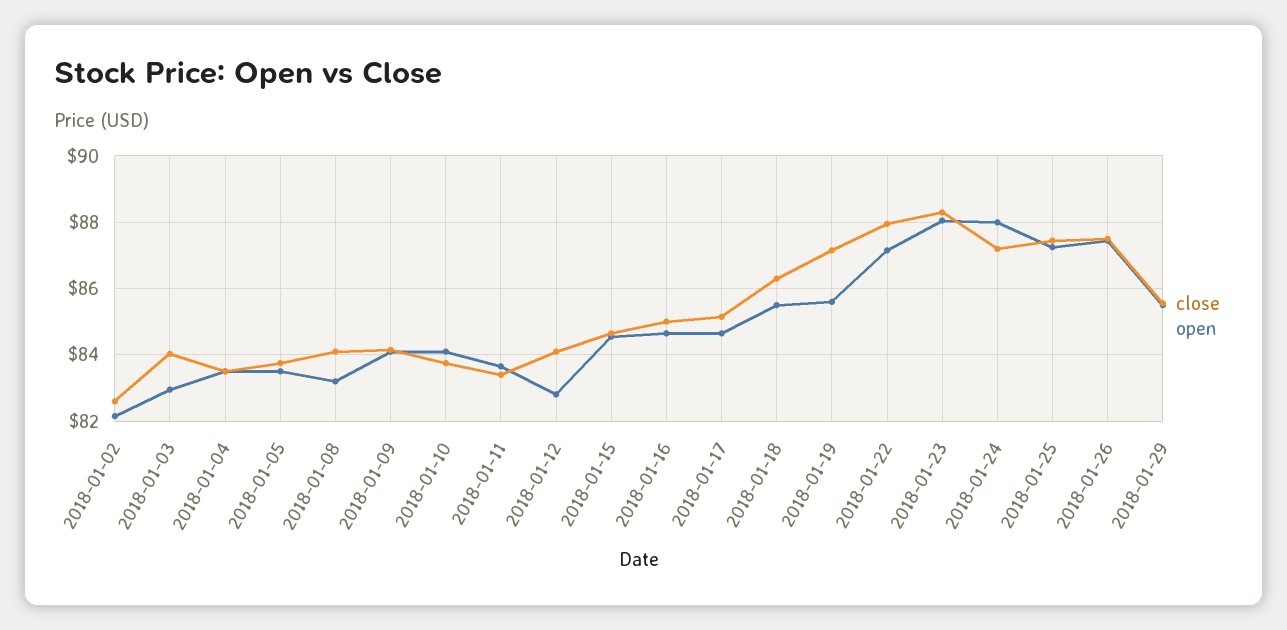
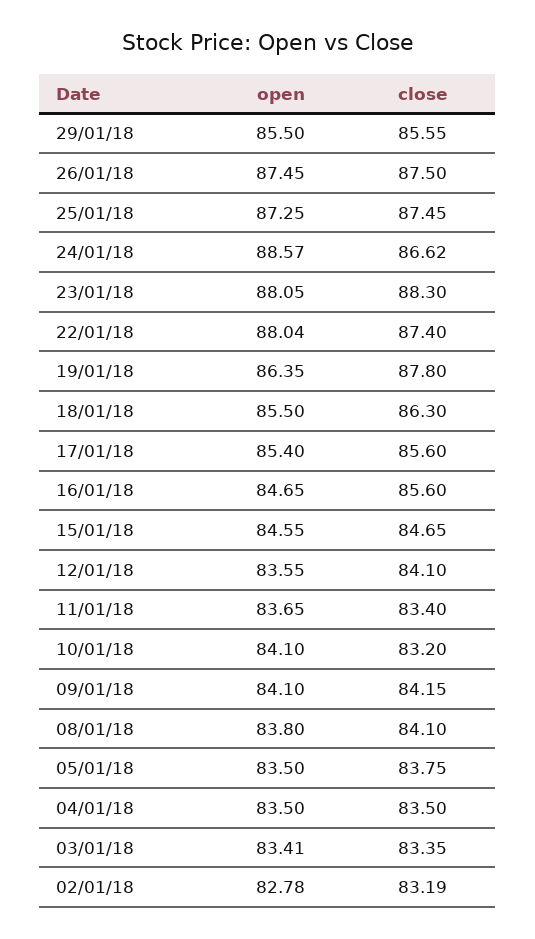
  {
    "close": {
-     "2018-01-02": 82.6,
+     "2018-01-02": 83.19,
-     "2018-01-03": 84,
+     "2018-01-03": 83.35,
      "2018-01-04": 83.5,
      "2018-01-05": 83.75,
      "2018-01-08": 84.1,
      "2018-01-09": 84.15,
-     "2018-01-10": 83.8,
+     "2018-01-10": 83.2,
      "2018-01-11": 83.4,
      "2018-01-12": 84.1,
      "2018-01-15": 84.65,
-     "2018-01-16": 85,
+     "2018-01-16": 85.6,
-     "2018-01-17": 85.2,
+     "2018-01-17": 85.6,
      "2018-01-18": 86.3,
-     "2018-01-19": 87.2,
+     "2018-01-19": 87.8,
-     "2018-01-22": 88,
+     "2018-01-22": 87.4,
      "2018-01-23": 88.3,
-     "2018-01-24": 87.2,
+     "2018-01-24": 86.62,
      "2018-01-25": 87.45,
      "2018-01-26": 87.5,
      "2018-01-29": 85.55
    },
    "open": {
-     "2018-01-02": 82.2,
+     "2018-01-02": 82.78,
-     "2018-01-03": 83,
+     "2018-01-03": 83.41,
      "2018-01-04": 83.5,
      "2018-01-05": 83.5,
-     "2018-01-08": 83.2,
+     "2018-01-08": 83.8,
      "2018-01-09": 84.1,
      "2018-01-10": 84.1,
      "2018-01-11": 83.65,
-     "2018-01-12": 82.8,
+     "2018-01-12": 83.55,
      "2018-01-15": 84.55,
      "2018-01-16": 84.65,
-     "2018-01-17": 84.6,
+     "2018-01-17": 85.4,
      "2018-01-18": 85.5,
-     "2018-01-19": 85.6,
+     "2018-01-19": 86.35,
-     "2018-01-22": 87.2,
+     "2018-01-22": 88.04,
      "2018-01-23": 88.05,
-     "2018-01-24": 88,
+     "2018-01-24": 88.57,
      "2018-01-25": 87.25,
      "2018-01-26": 87.45,
      "2018-01-29": 85.5
    }
  }

